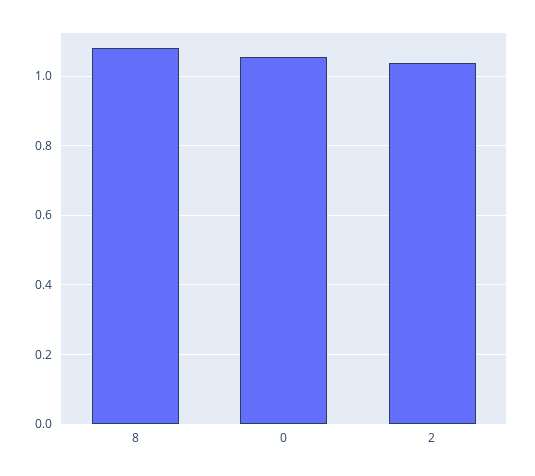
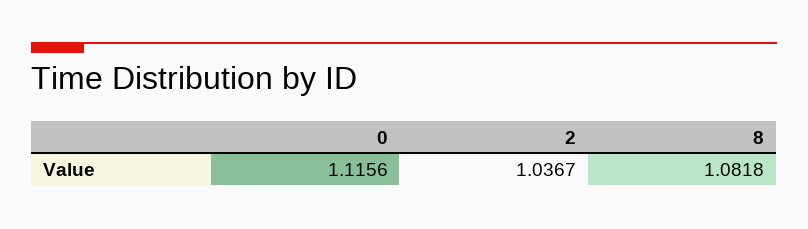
  {
    "8": 1.0818,
-   "0": 1.06,
+   "0": 1.1156,
    "2": 1.0367
  }

